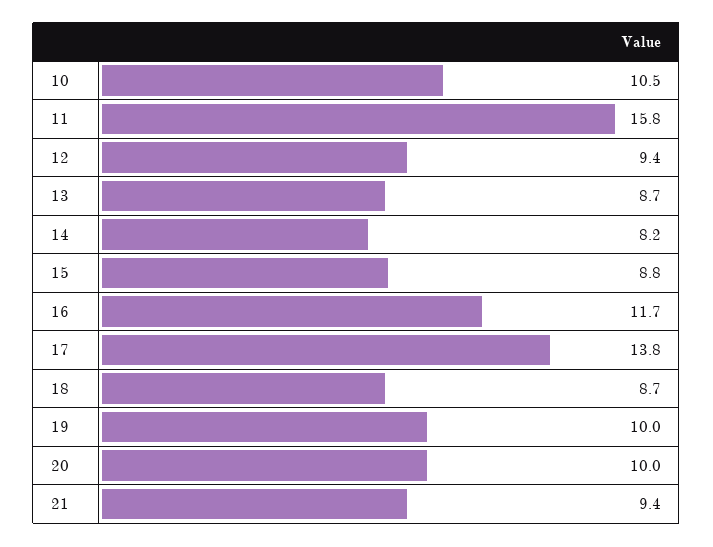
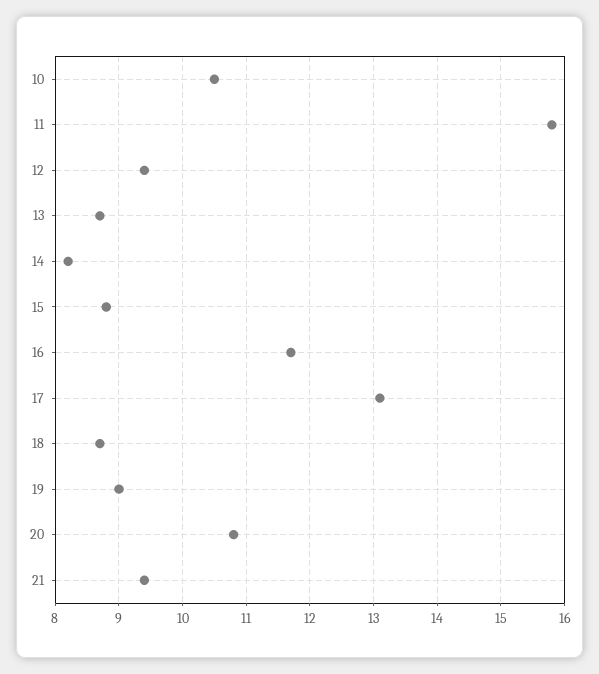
  {
    "10": 10.5,
    "11": 15.8,
    "12": 9.4,
    "13": 8.7,
    "14": 8.2,
    "15": 8.8,
    "16": 11.7,
-   "17": 13.8,
+   "17": 13.1,
    "18": 8.7,
-   "19": 10,
+   "19": 9,
-   "20": 10,
+   "20": 10.8,
    "21": 9.4
  }

